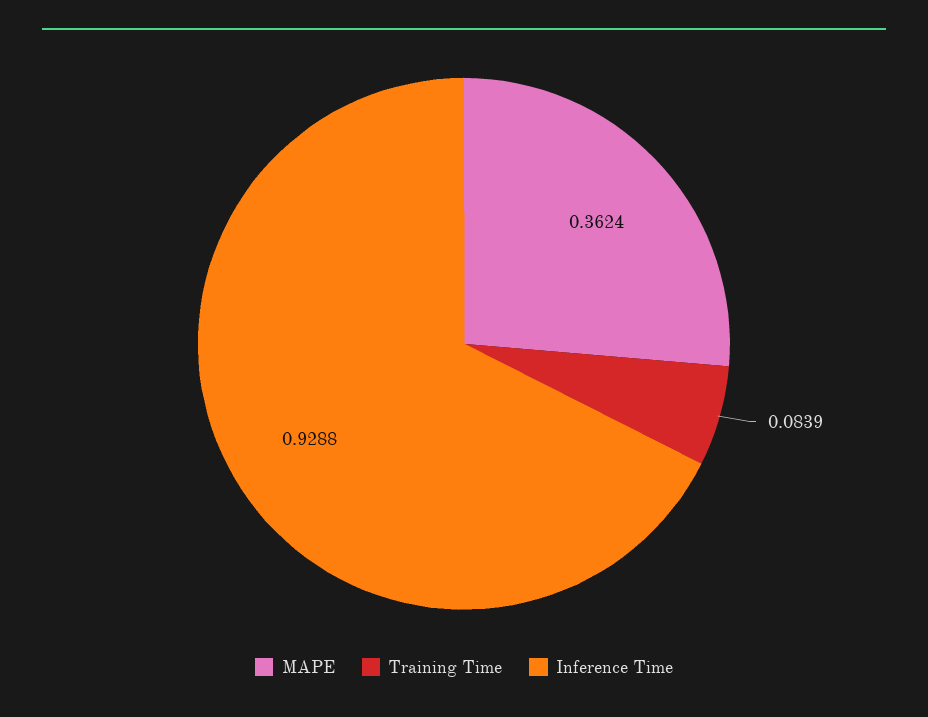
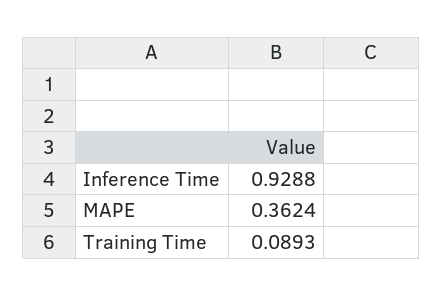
  {
    "MAPE": 0.3624,
-   "Training Time": 0.0839,
+   "Training Time": 0.0893,
    "Inference Time": 0.9288
  }

